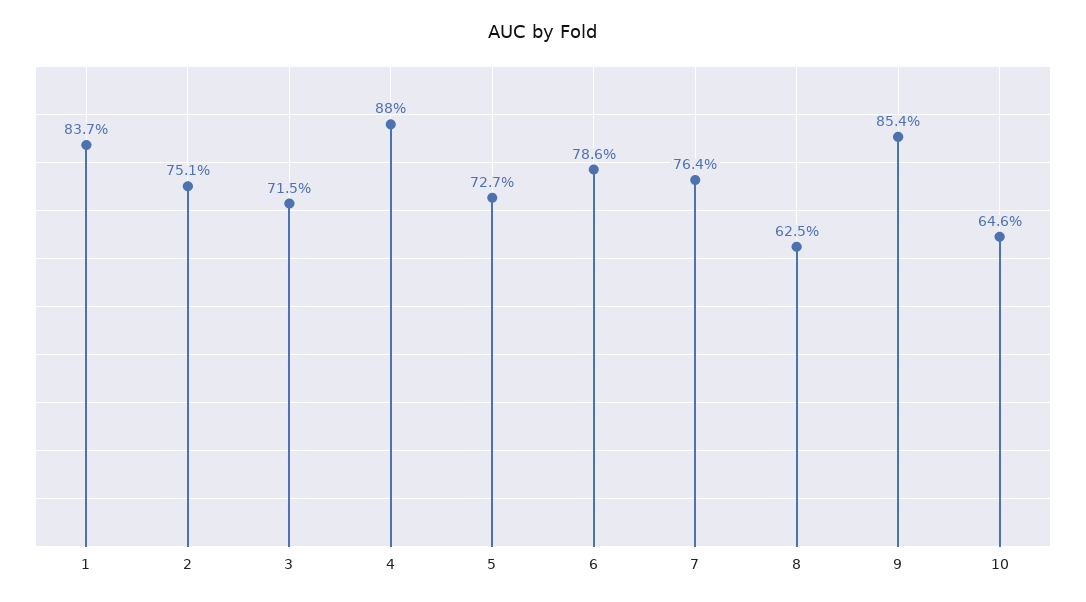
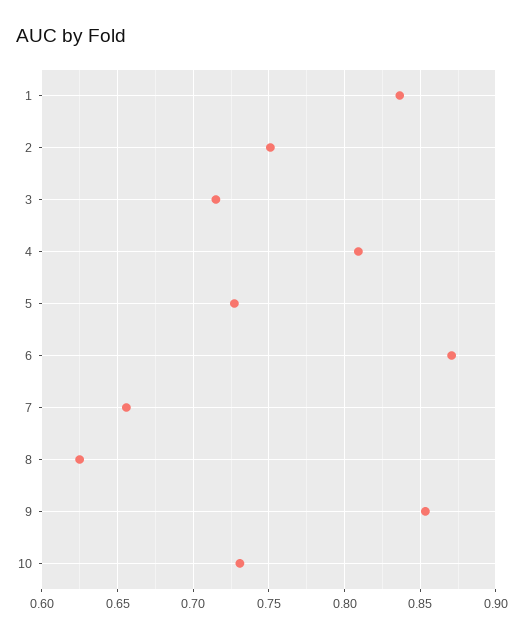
  {
    "1": 0.837,
    "2": 0.751,
    "3": 0.715,
-   "4": 0.88,
+   "4": 0.81,
    "5": 0.727,
-   "6": 0.786,
+   "6": 0.87,
-   "7": 0.764,
+   "7": 0.655,
    "8": 0.625,
    "9": 0.854,
-   "10": 0.646
+   "10": 0.73
  }

